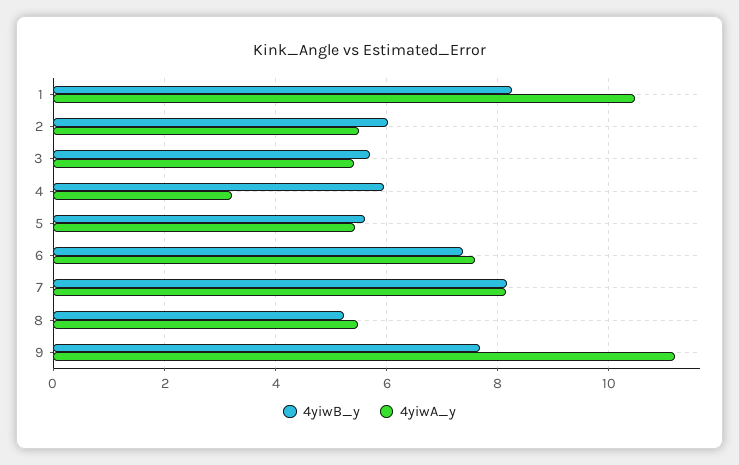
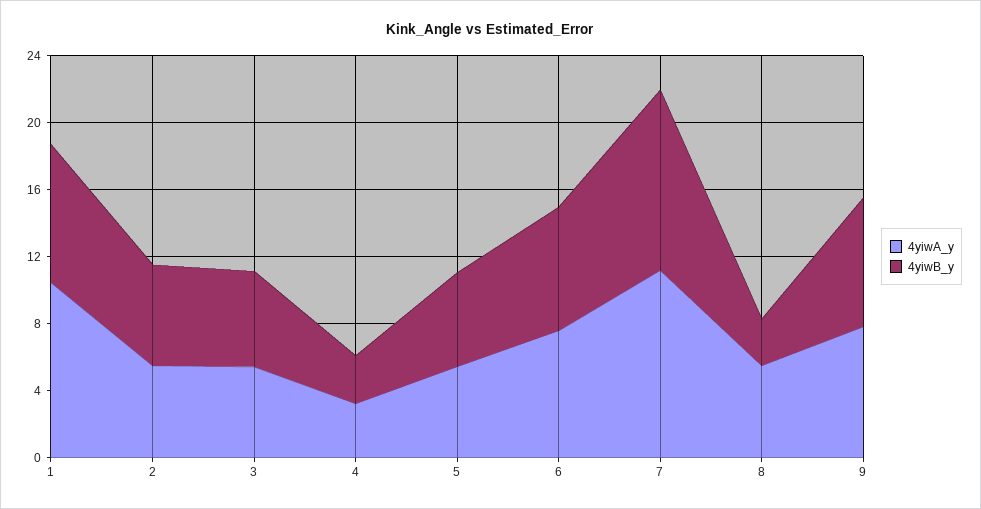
  {
    "4yiwB_y": {
      "1": 8.2,
      "2": 6,
      "3": 5.8,
-     "4": 6,
+     "4": 3,
      "5": 5.6,
      "6": 7.4,
-     "7": 8.2,
+     "7": 11,
-     "8": 5.2,
+     "8": 3,
      "9": 7.6
    },
    "4yiwA_y": {
      "1": 10.4,
      "2": 5.6,
      "3": 5.4,
      "4": 3.2,
      "5": 5.4,
      "6": 7.6,
-     "7": 8.2,
+     "7": 11,
      "8": 5.4,
-     "9": 11.2
+     "9": 8
    }
  }

